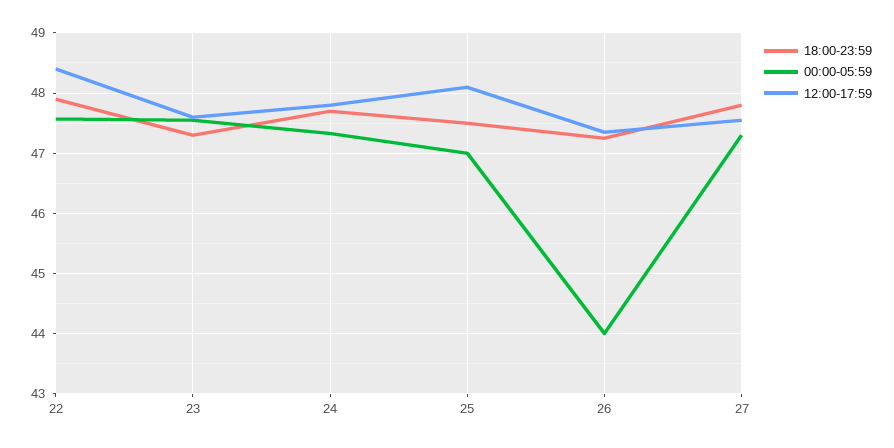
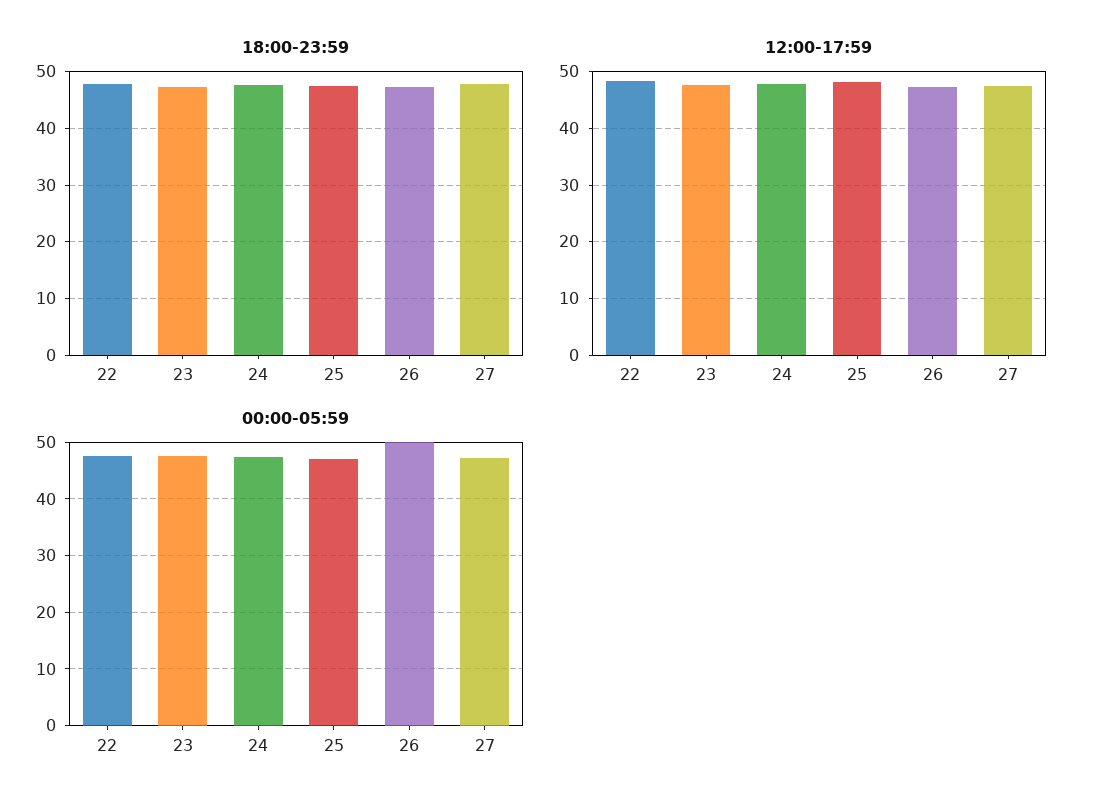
  {
    "18:00-23:59": {
      "22": 47.9,
      "23": 47.3,
      "24": 47.7,
      "25": 47.5,
      "26": 47.3,
      "27": 47.8
    },
    "00:00-05:59": {
      "22": 47.6,
      "23": 47.6,
      "24": 47.3,
      "25": 47,
-     "26": 44,
+     "26": 50,
      "27": 47.3
    },
    "12:00-17:59": {
      "22": 48.4,
      "23": 47.6,
      "24": 47.8,
      "25": 48.1,
      "26": 47.4,
      "27": 47.6
    }
  }

